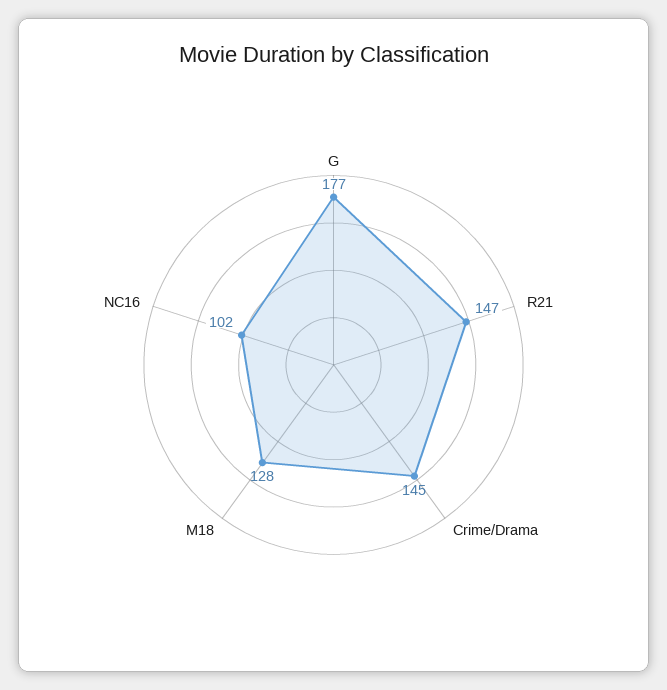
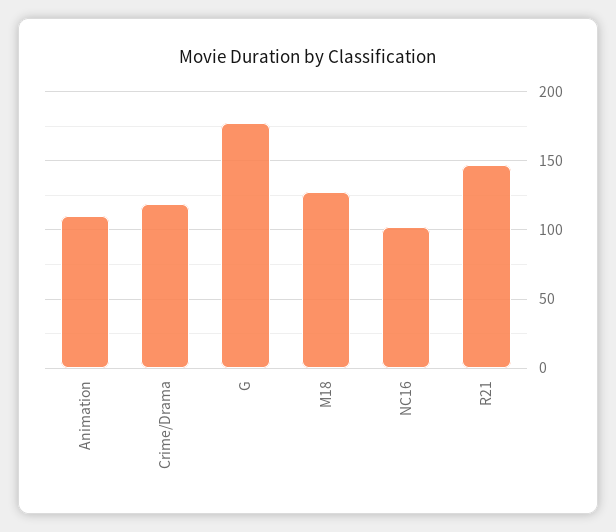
  {
    "G": 177,
    "R21": 147,
-   "Crime/Drama": 145,
+   "Crime/Drama": 120,
    "M18": 128,
-   "NC16": 102
+   "NC16": 102,
+   "Animation": 110
  }

